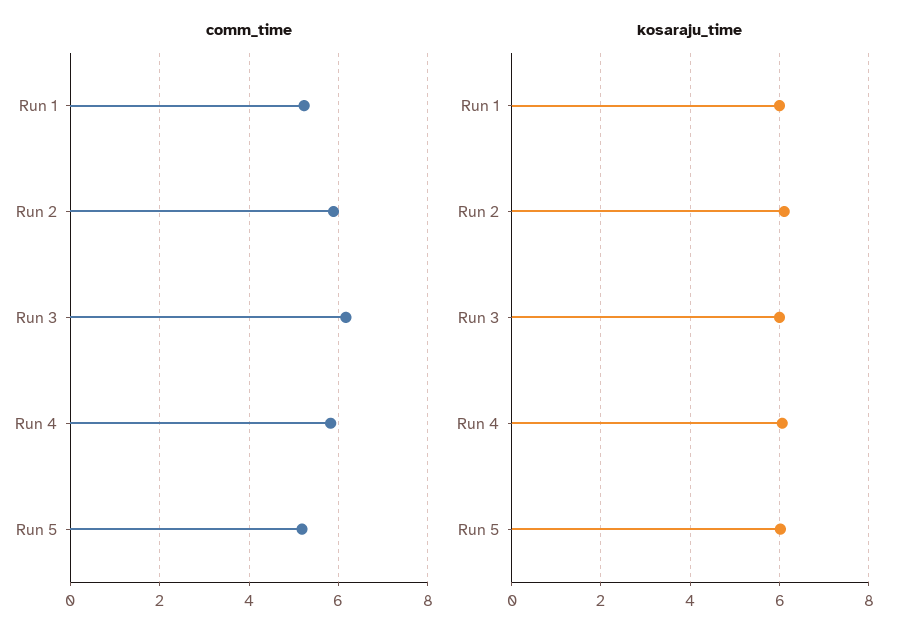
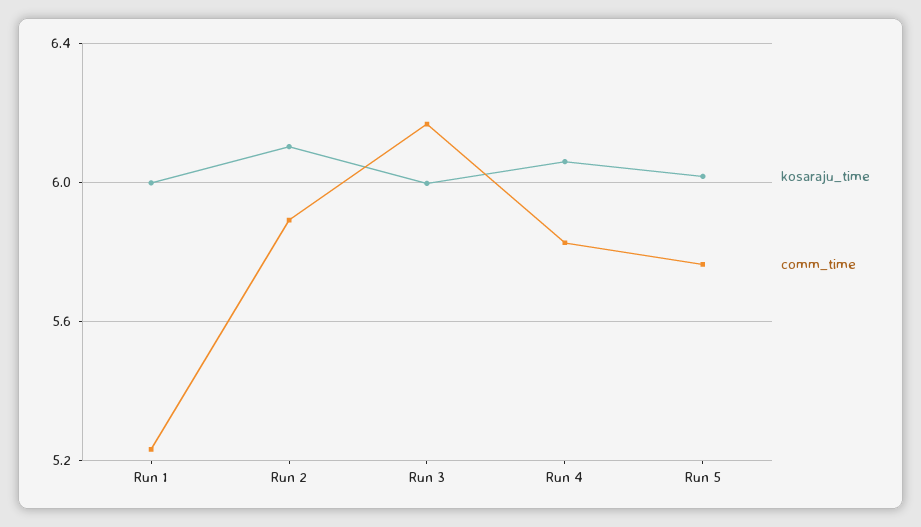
  {
    "comm_time": {
      "Run 1": 5.25,
      "Run 2": 5.9,
      "Run 3": 6.15,
      "Run 4": 5.85,
-     "Run 5": 5.2
+     "Run 5": 5.75
    },
    "kosaraju_time": {
      "Run 1": 6,
      "Run 2": 6.1,
      "Run 3": 6,
      "Run 4": 6.05,
      "Run 5": 6
    }
  }

